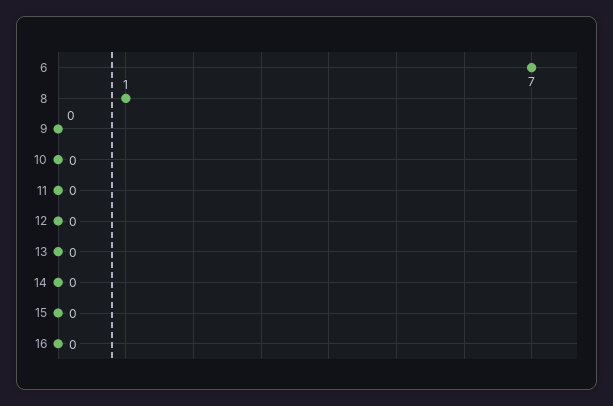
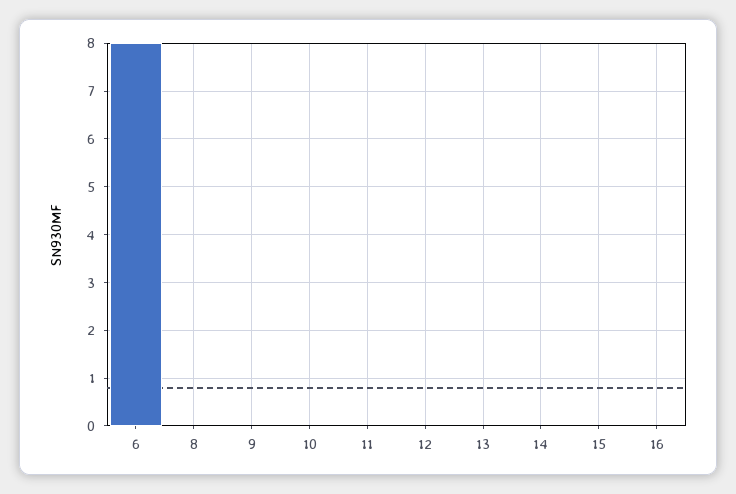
  {
-   "6": 7,
+   "6": 8,
-   "8": 1,
+   "8": 0,
    "9": 0,
    "10": 0,
    "11": 0,
    "12": 0,
    "13": 0,
    "14": 0,
    "15": 0,
    "16": 0
  }

